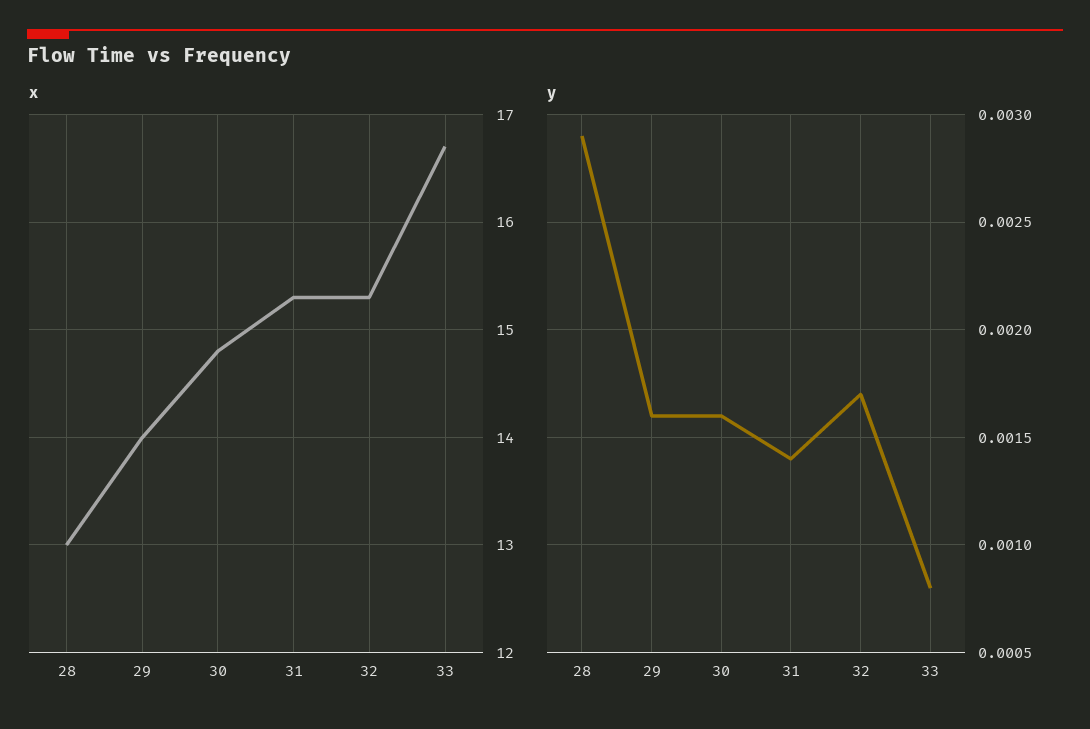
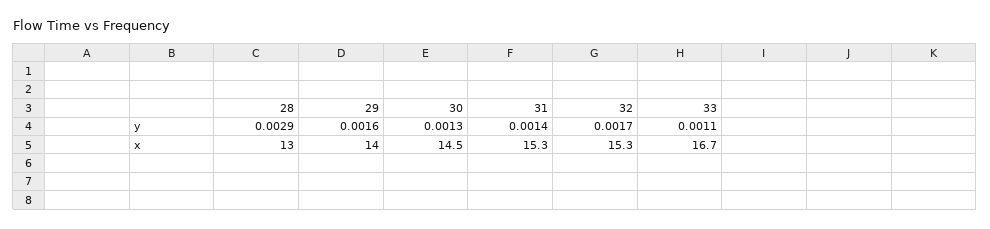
  {
    "x": {
      "28": 13,
      "29": 14,
-     "30": 14.8,
+     "30": 14.5,
      "31": 15.3,
      "32": 15.3,
      "33": 16.7
    },
    "y": {
      "28": 0.0029,
      "29": 0.0016,
-     "30": 0.0016,
+     "30": 0.0013,
      "31": 0.0014,
      "32": 0.0017,
-     "33": 0.0008
+     "33": 0.0011
    }
  }

